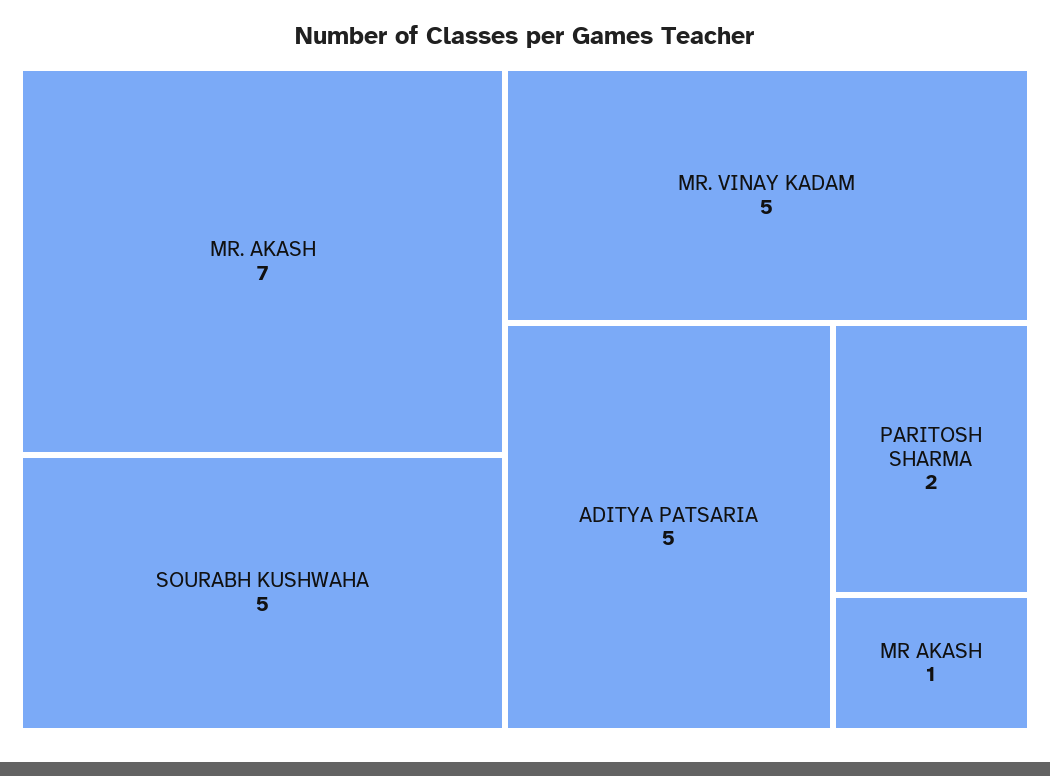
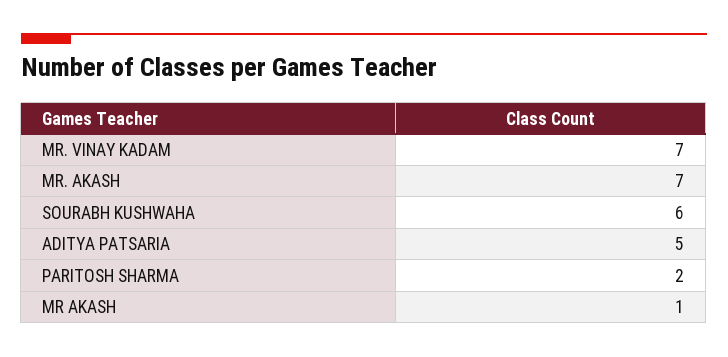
  {
    "MR. AKASH": 7,
-   "SOURABH KUSHWAHA": 5,
+   "SOURABH KUSHWAHA": 6,
-   "MR. VINAY KADAM": 5,
+   "MR. VINAY KADAM": 7,
    "ADITYA PATSARIA": 5,
    "PARITOSH SHARMA": 2,
    "MR AKASH": 1
  }

